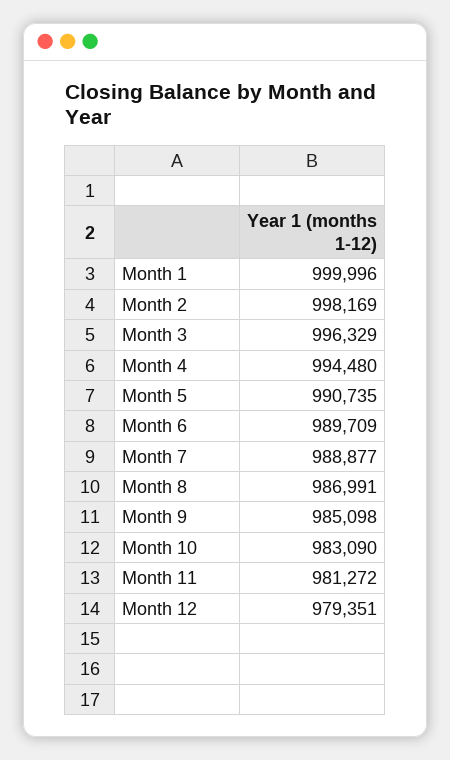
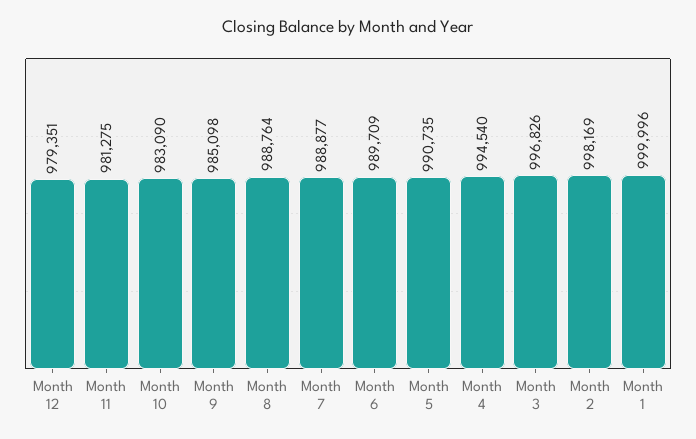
  {
    "Month 1": 999996,
    "Month 2": 998169,
-   "Month 3": 996329,
+   "Month 3": 996826,
-   "Month 4": 994480,
+   "Month 4": 994540,
    "Month 5": 990735,
    "Month 6": 989709,
    "Month 7": 988877,
-   "Month 8": 986991,
+   "Month 8": 988764,
    "Month 9": 985098,
    "Month 10": 983090,
-   "Month 11": 981272,
+   "Month 11": 981275,
    "Month 12": 979351
  }

